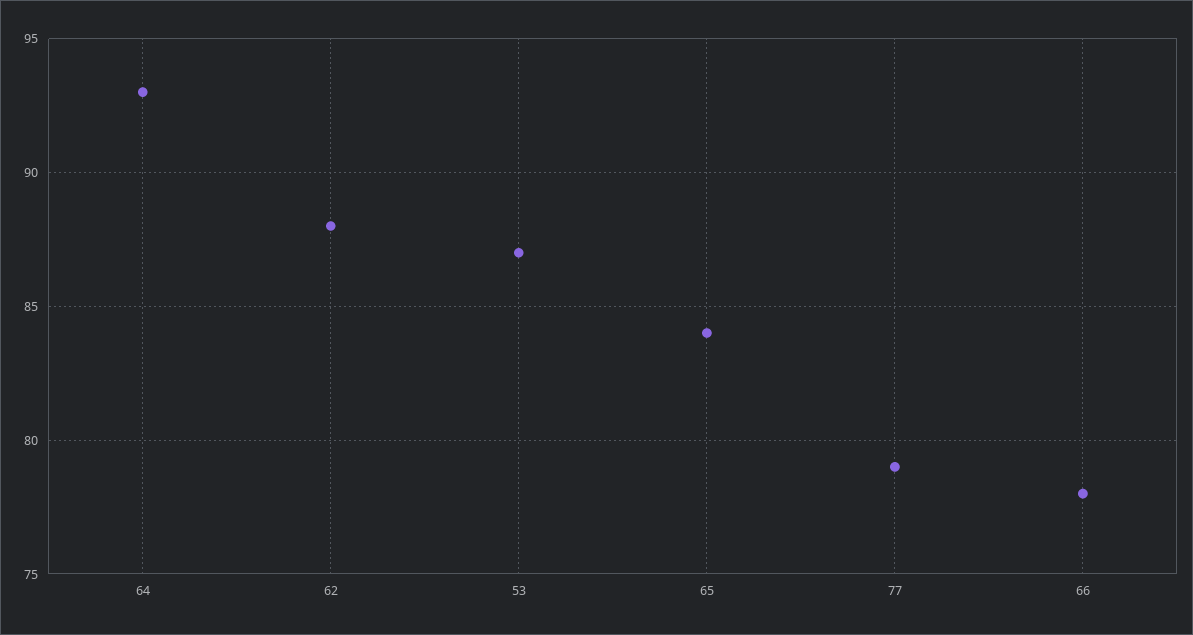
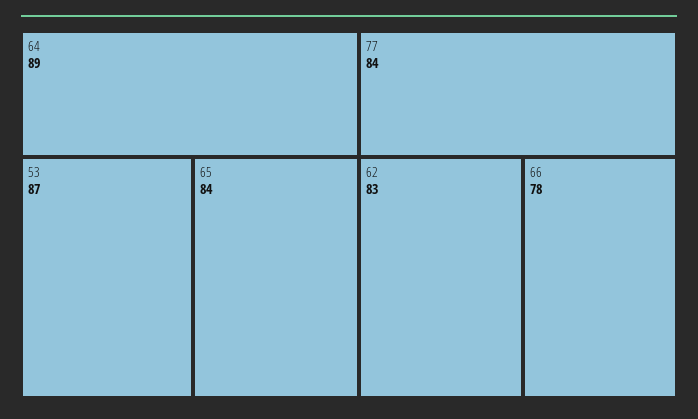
  {
-   "64": 93,
+   "64": 89,
-   "62": 88,
+   "62": 83,
    "53": 87,
    "65": 84,
-   "77": 79,
+   "77": 84,
    "66": 78
  }

